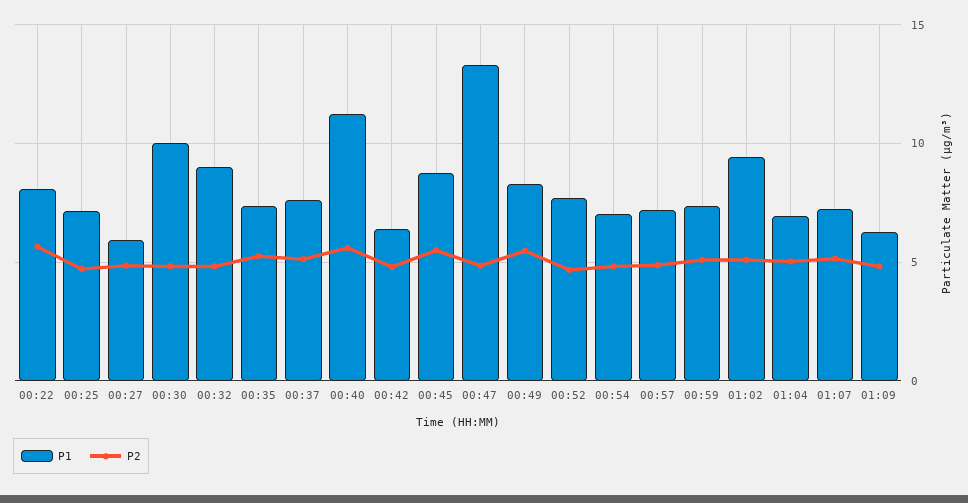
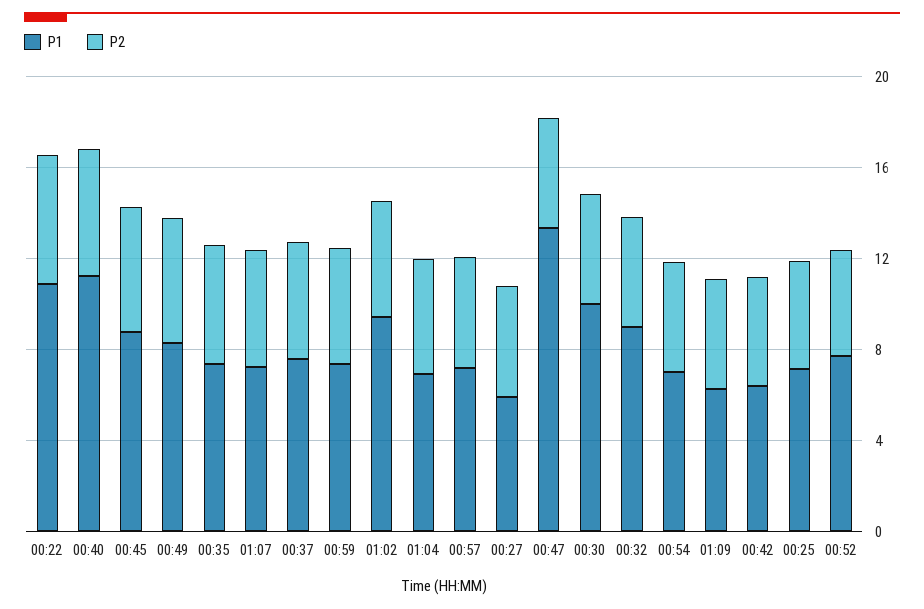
  {
    "P1": {
-     "00:22": 8,
+     "00:22": 11,
      "00:25": 7,
      "00:27": 6,
      "00:30": 10,
      "00:32": 9,
      "00:35": 7.5,
      "00:37": 7.5,
      "00:40": 11,
      "00:42": 6.5,
      "00:45": 9,
      "00:47": 13.5,
      "00:49": 8.5,
      "00:52": 7.5,
      "00:54": 7,
      "00:57": 7,
      "00:59": 7.5,
      "01:02": 9.5,
      "01:04": 7,
      "01:07": 7,
      "01:09": 6.5
    },
    "P2": {
      "00:22": 5.5,
      "00:25": 4.5,
      "00:27": 5,
      "00:30": 5,
      "00:32": 5,
      "00:35": 5.5,
      "00:37": 5,
      "00:40": 5.5,
      "00:42": 5,
      "00:45": 5.5,
      "00:47": 5,
      "00:49": 5.5,
      "00:52": 4.5,
      "00:54": 5,
      "00:57": 5,
      "00:59": 5,
      "01:02": 5,
      "01:04": 5,
      "01:07": 5,
      "01:09": 5
    }
  }

